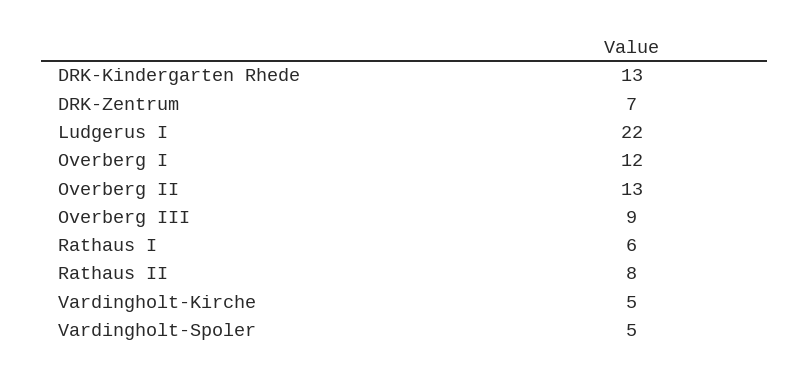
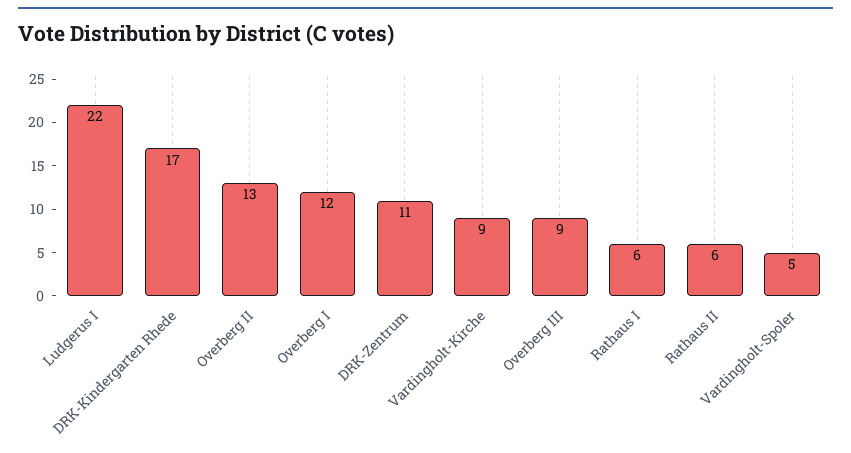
  {
-   "DRK-Kindergarten Rhede": 13,
+   "DRK-Kindergarten Rhede": 17,
-   "DRK-Zentrum": 7,
+   "DRK-Zentrum": 11,
    "Ludgerus I": 22,
    "Overberg I": 12,
    "Overberg II": 13,
    "Overberg III": 9,
    "Rathaus I": 6,
-   "Rathaus II": 8,
+   "Rathaus II": 6,
-   "Vardingholt-Kirche": 5,
+   "Vardingholt-Kirche": 9,
    "Vardingholt-Spoler": 5
  }

